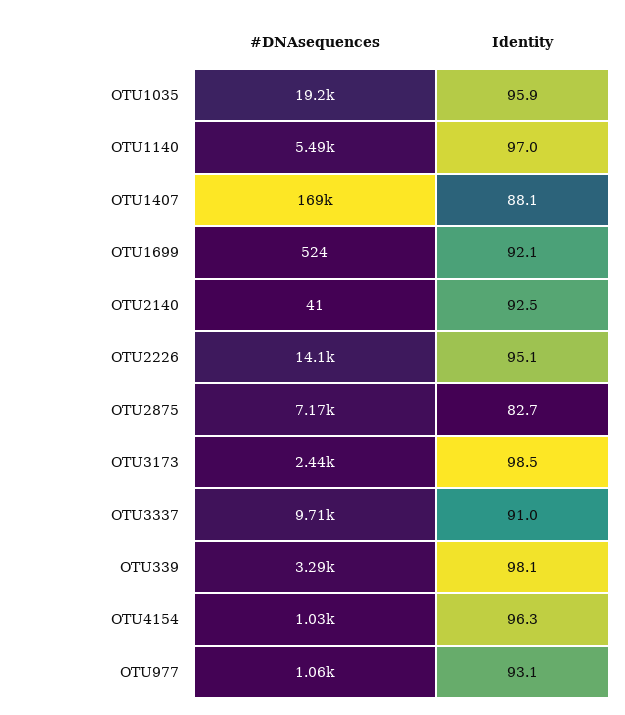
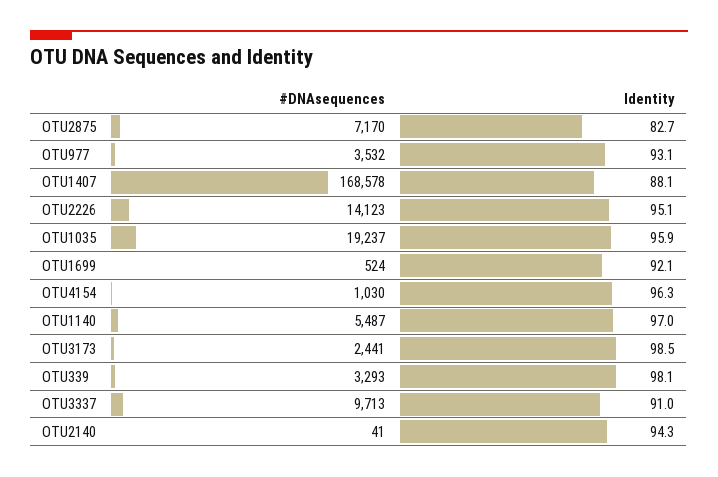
  {
    "#DNAsequences": {
      "OTU1035": 19237,
      "OTU1140": 5487,
      "OTU1407": 168578,
      "OTU1699": 524,
      "OTU2140": 41,
      "OTU2226": 14123,
      "OTU2875": 7170,
      "OTU3173": 2441,
      "OTU3337": 9713,
      "OTU339": 3293,
      "OTU4154": 1030,
-     "OTU977": 1060
+     "OTU977": 3532
    },
    "Identity": {
      "OTU1035": 95.9,
      "OTU1140": 97,
      "OTU1407": 88.1,
      "OTU1699": 92.1,
-     "OTU2140": 92.5,
+     "OTU2140": 94.3,
      "OTU2226": 95.1,
      "OTU2875": 82.7,
      "OTU3173": 98.5,
      "OTU3337": 91,
      "OTU339": 98.1,
      "OTU4154": 96.3,
      "OTU977": 93.1
    }
  }

